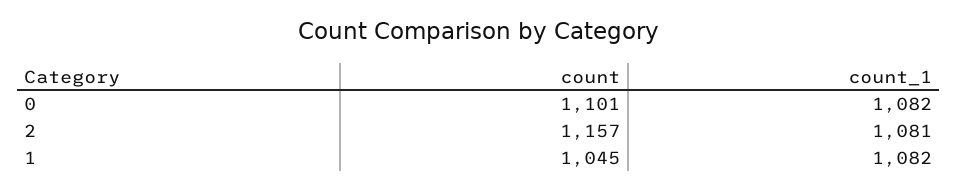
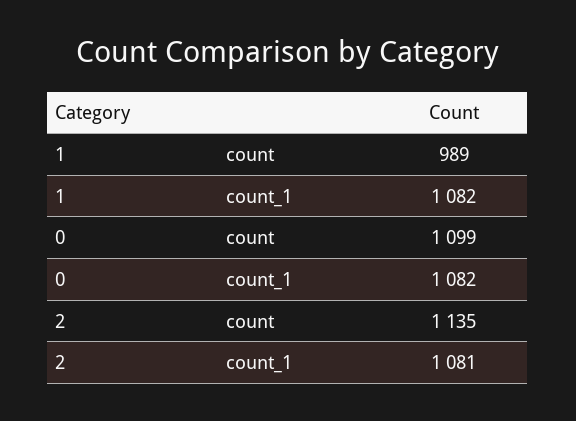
  {
    "count": {
-     "0": 1101,
+     "0": 1099,
-     "2": 1157,
+     "2": 1135,
-     "1": 1045
+     "1": 989
    },
    "count_1": {
      "0": 1082,
      "2": 1081,
      "1": 1082
    }
  }

